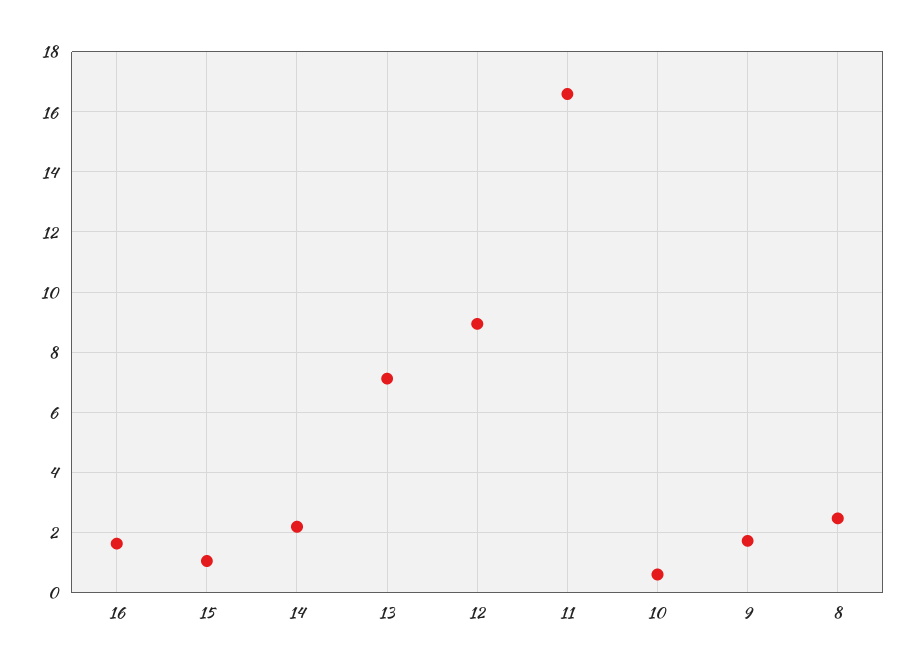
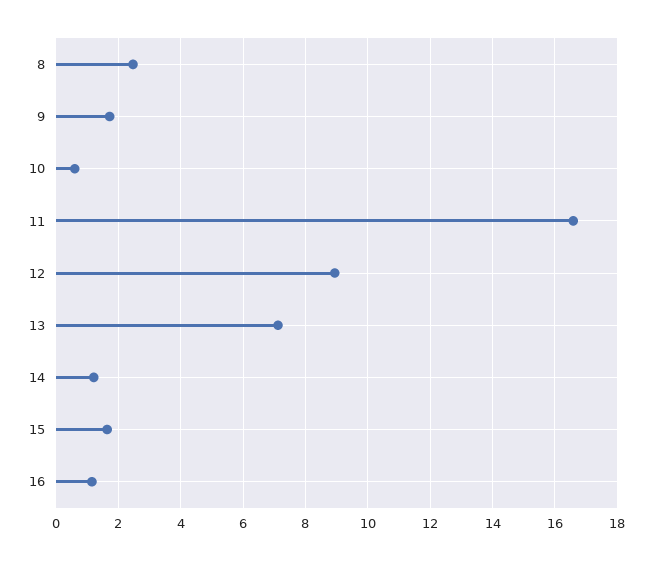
  {
-   "16": 1.6,
+   "16": 1.2,
-   "15": 1,
+   "15": 1.6,
-   "14": 2.2,
+   "14": 1.2,
    "13": 7.2,
    "12": 9,
    "11": 16.6,
    "10": 0.6,
    "9": 1.8,
    "8": 2.4
  }

